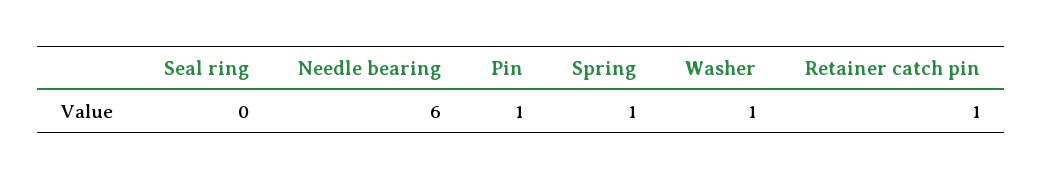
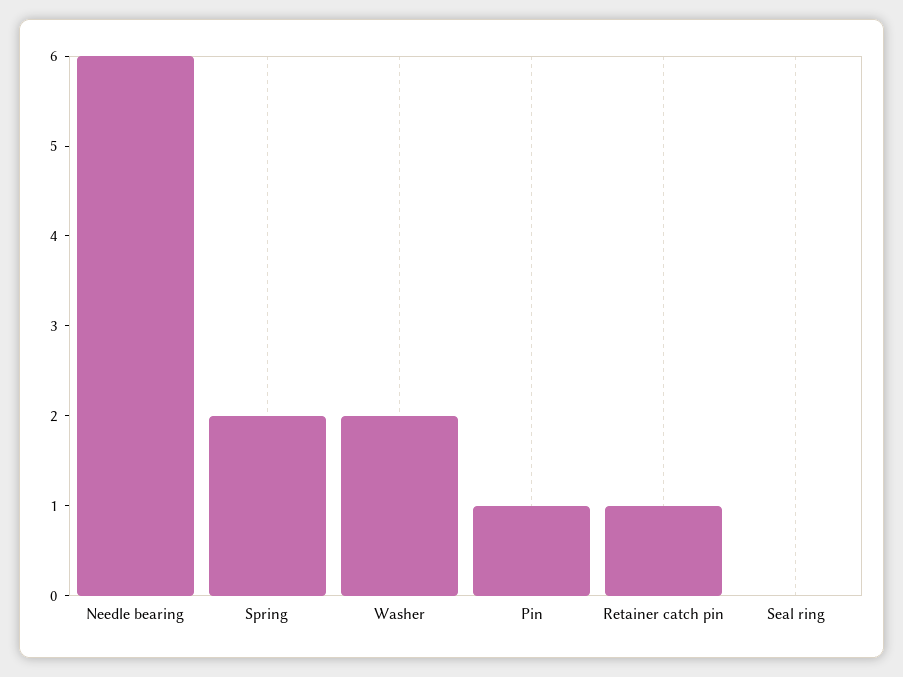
  {
    "Seal ring": 0,
    "Needle bearing": 6,
    "Pin": 1,
-   "Spring": 1,
+   "Spring": 2,
-   "Washer": 1,
+   "Washer": 2,
    "Retainer catch pin": 1
  }

